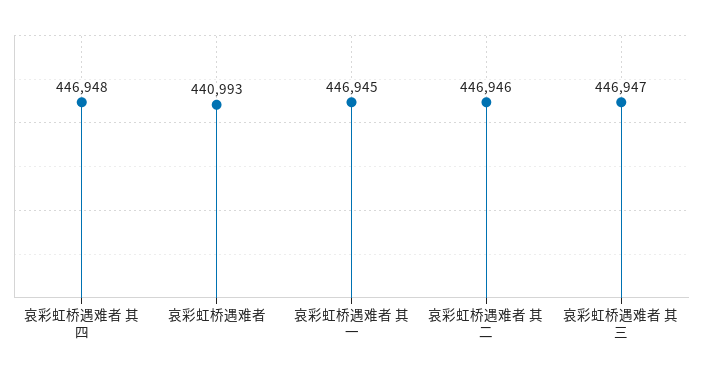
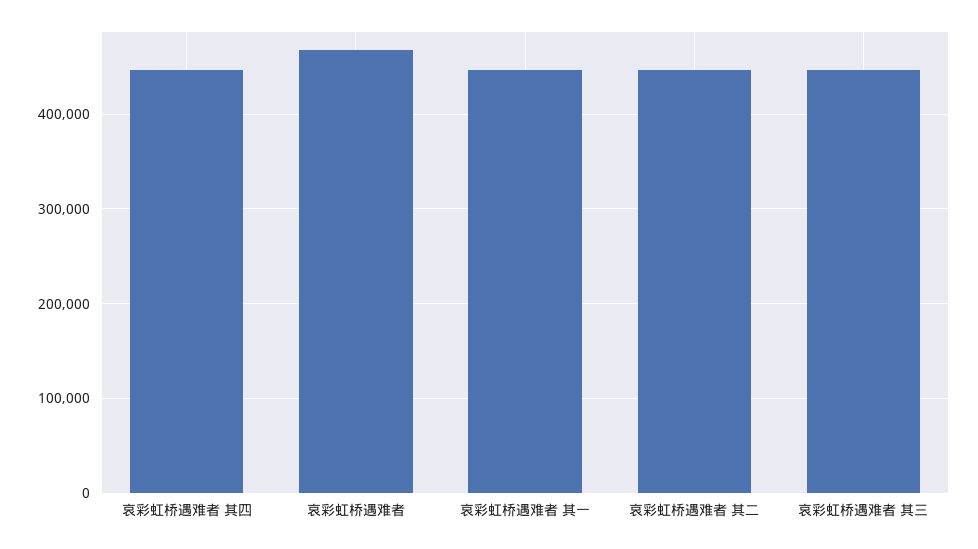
  {
    "哀彩虹桥遇难者 其四": 446948,
-   "哀彩虹桥遇难者": 440993,
+   "哀彩虹桥遇难者": 470000,
    "哀彩虹桥遇难者 其一": 446945,
    "哀彩虹桥遇难者 其二": 446946,
    "哀彩虹桥遇难者 其三": 446947
  }

